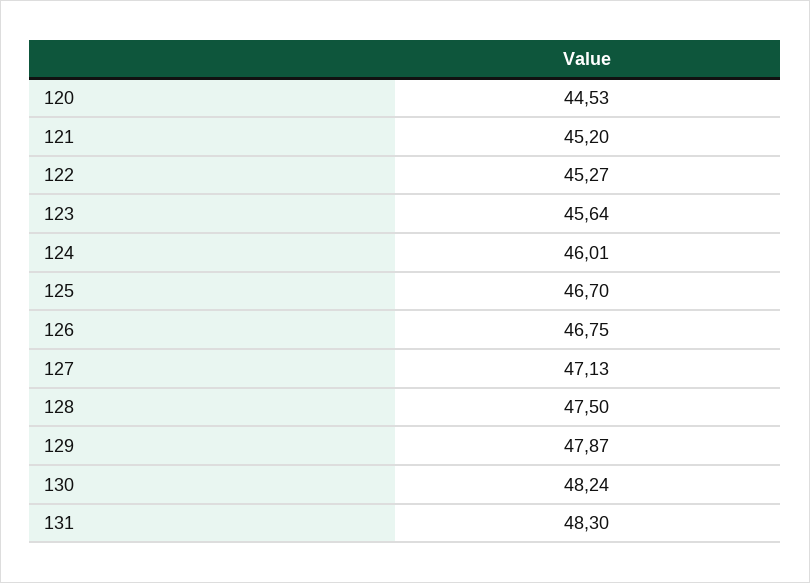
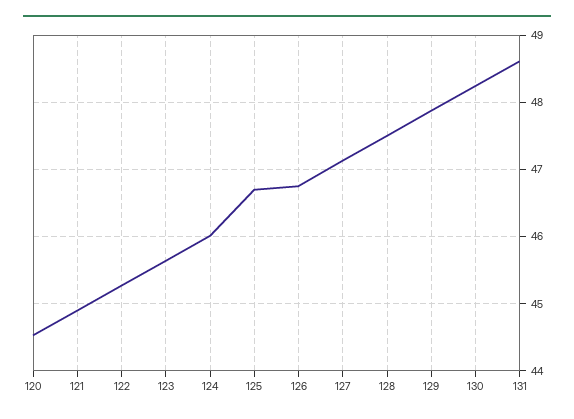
  {
    "120": 44.53,
-   "121": 45.2,
+   "121": 44.9,
    "122": 45.27,
    "123": 45.64,
    "124": 46.01,
    "125": 46.7,
    "126": 46.75,
    "127": 47.13,
    "128": 47.5,
    "129": 47.87,
    "130": 48.24,
-   "131": 48.3
+   "131": 48.6
  }

